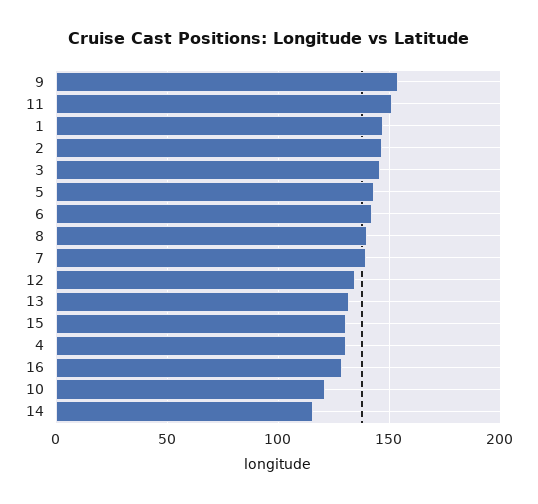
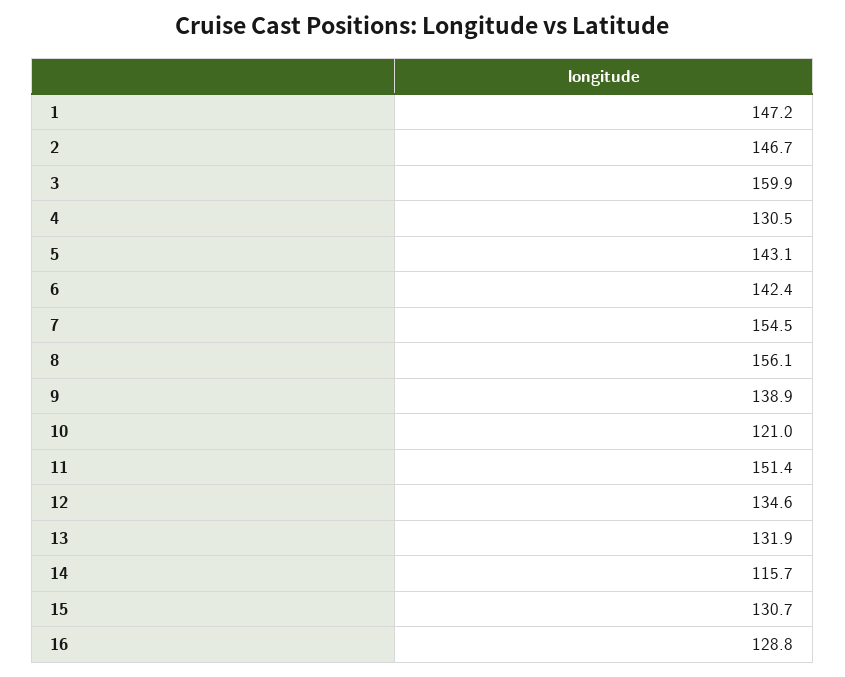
  {
-   "9": 155,
+   "9": 138.9,
    "11": 151.4,
    "1": 147.2,
    "2": 146.7,
-   "3": 145,
+   "3": 159.9,
    "5": 143.1,
    "6": 142.4,
-   "8": 140,
+   "8": 156.1,
-   "7": 140,
+   "7": 154.5,
    "12": 134.6,
    "13": 131.9,
    "15": 130.7,
    "4": 130.5,
    "16": 128.8,
    "10": 121,
    "14": 115.7
  }

